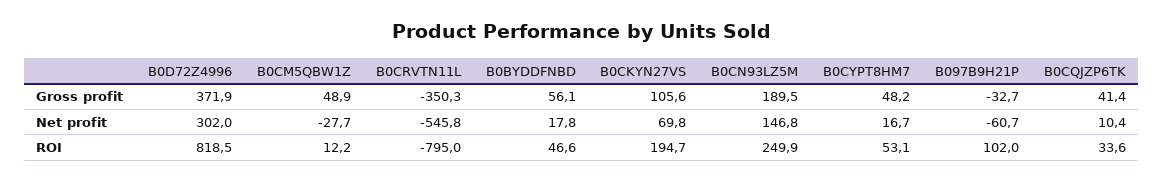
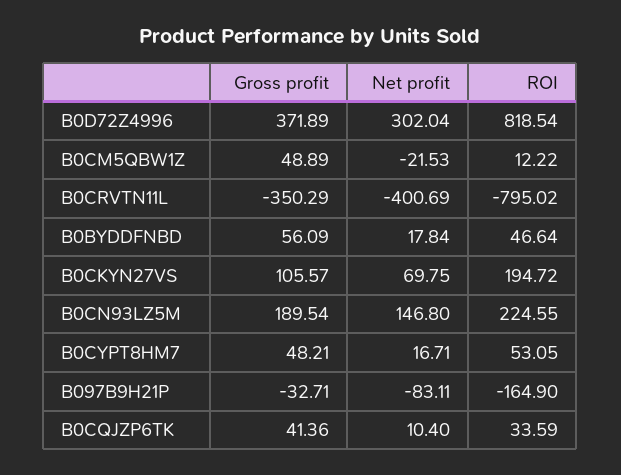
  {
    "B0D72Z4996": {
      "Gross profit": 371.89,
      "Net profit": 302.04,
      "ROI": 818.54
    },
    "B0CM5QBW1Z": {
      "Gross profit": 48.89,
-     "Net profit": -27.7,
+     "Net profit": -21.53,
      "ROI": 12.22
    },
    "B0CRVTN11L": {
      "Gross profit": -350.29,
-     "Net profit": -545.8,
+     "Net profit": -400.69,
      "ROI": -795.02
    },
    "B0BYDDFNBD": {
      "Gross profit": 56.09,
      "Net profit": 17.84,
      "ROI": 46.64
    },
    "B0CKYN27VS": {
      "Gross profit": 105.57,
      "Net profit": 69.75,
      "ROI": 194.72
    },
    "B0CN93LZ5M": {
      "Gross profit": 189.54,
      "Net profit": 146.8,
-     "ROI": 249.9
+     "ROI": 224.55
    },
    "B0CYPT8HM7": {
      "Gross profit": 48.21,
      "Net profit": 16.71,
      "ROI": 53.05
    },
    "B097B9H21P": {
      "Gross profit": -32.71,
-     "Net profit": -60.7,
+     "Net profit": -83.11,
-     "ROI": 102
+     "ROI": -164.9
    },
    "B0CQJZP6TK": {
      "Gross profit": 41.36,
      "Net profit": 10.4,
      "ROI": 33.59
    }
  }

